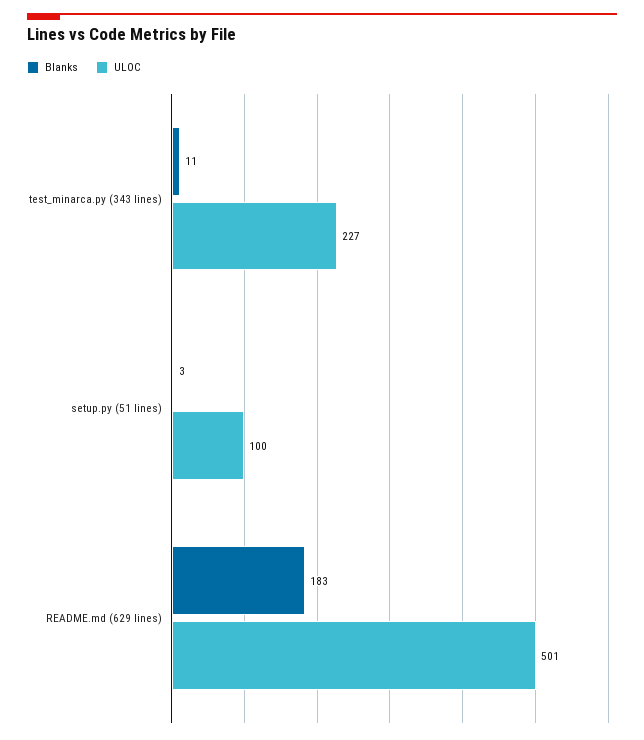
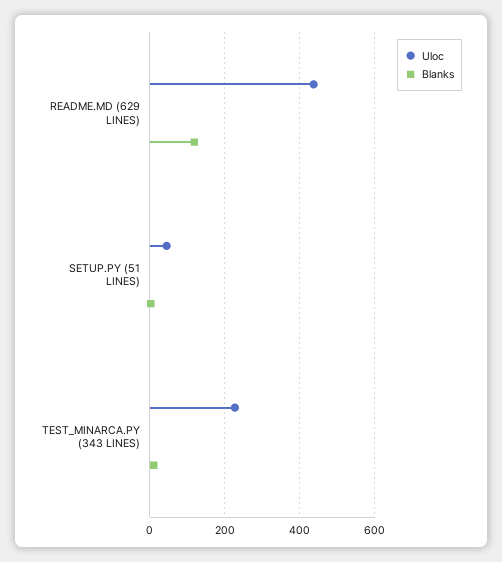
  {
    "Blanks": {
      "test_minarca.py (343 lines)": 11,
      "setup.py (51 lines)": 3,
-     "README.md (629 lines)": 183
+     "README.md (629 lines)": 120
    },
    "ULOC": {
      "test_minarca.py (343 lines)": 227,
-     "setup.py (51 lines)": 100,
+     "setup.py (51 lines)": 40,
-     "README.md (629 lines)": 501
+     "README.md (629 lines)": 440
    }
  }

